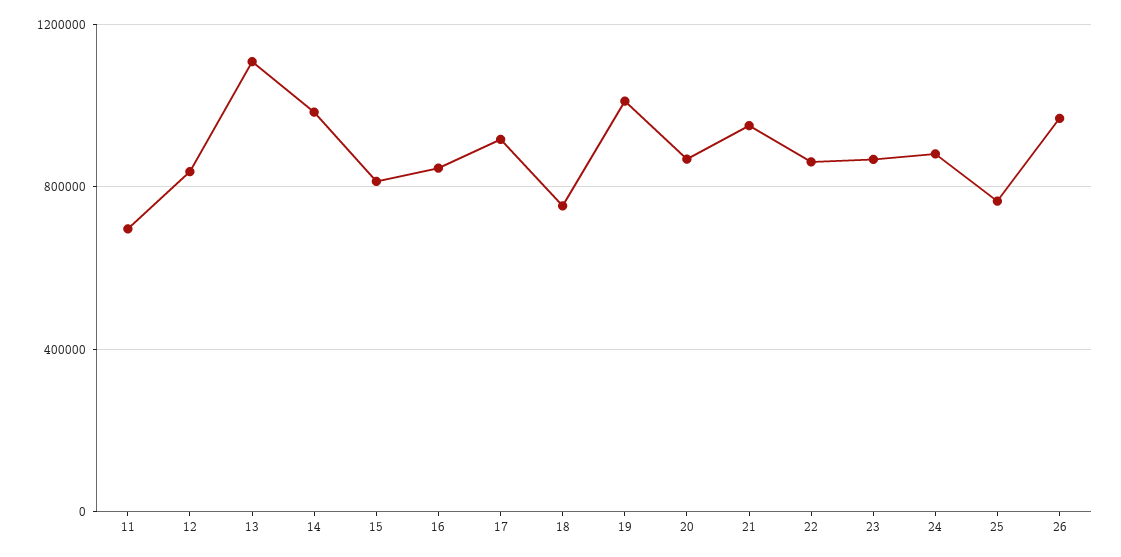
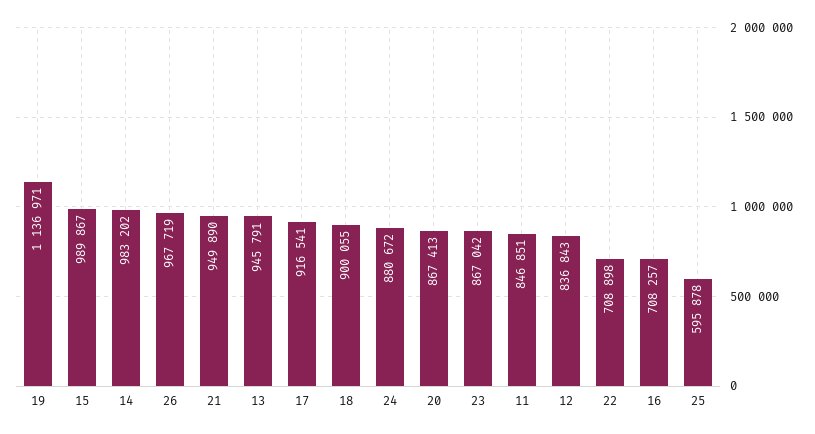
  {
-   "11": 700000,
+   "11": 846851,
    "12": 836843,
-   "13": 1100000,
+   "13": 945791,
    "14": 983202,
-   "15": 800000,
+   "15": 989867,
-   "16": 850000,
+   "16": 708257,
    "17": 916541,
-   "18": 750000,
+   "18": 900055,
-   "19": 1000000,
+   "19": 1136971,
    "20": 867413,
    "21": 949890,
-   "22": 850000,
+   "22": 708898,
    "23": 867042,
    "24": 880672,
-   "25": 750000,
+   "25": 595878,
    "26": 967719
  }

